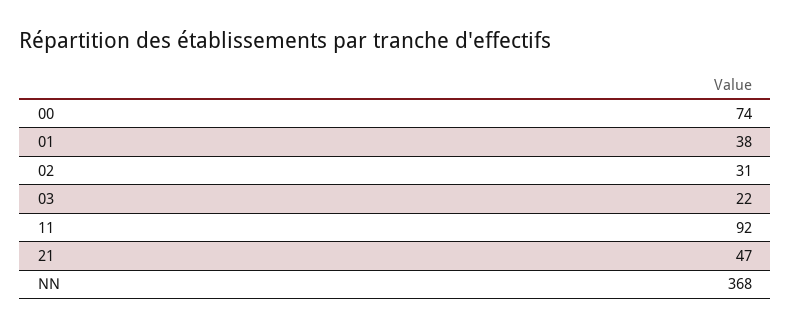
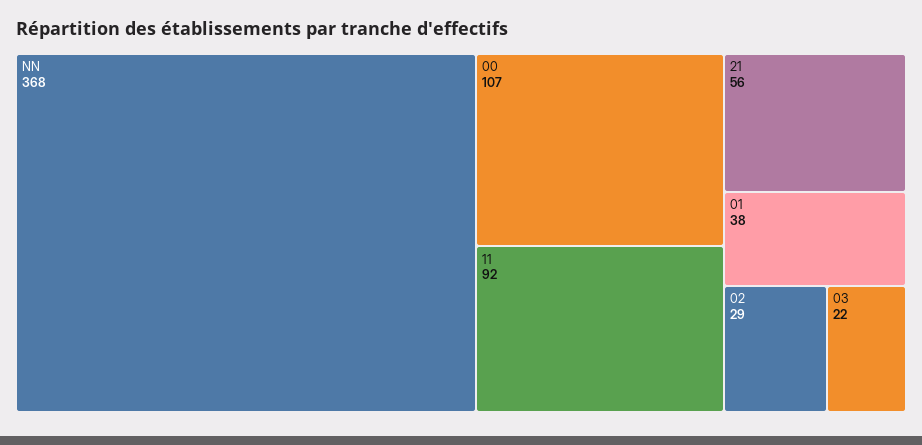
  {
-   "00": 74,
+   "00": 107,
    "01": 38,
-   "02": 31,
+   "02": 29,
    "03": 22,
    "11": 92,
-   "21": 47,
+   "21": 56,
    "NN": 368
  }

